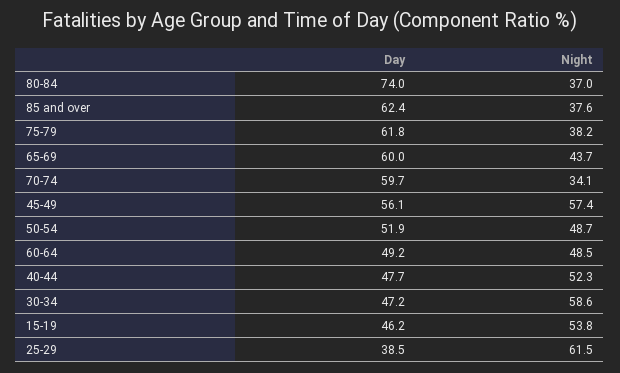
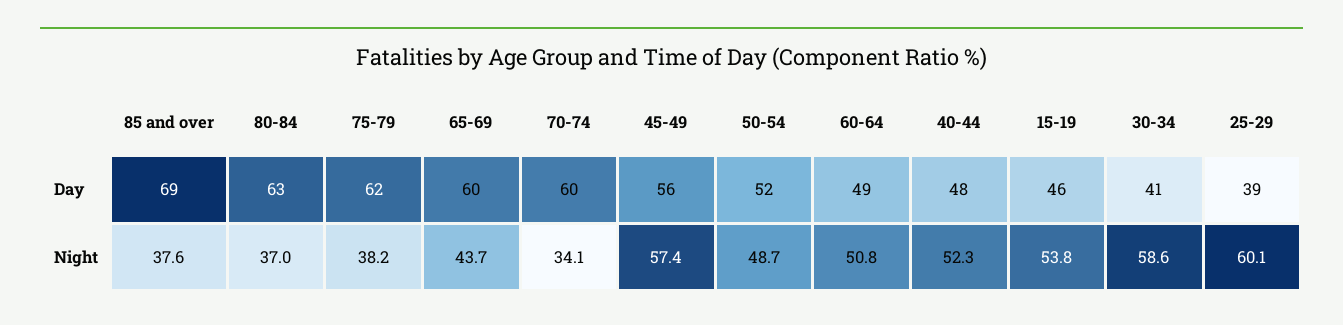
  {
    "Day": {
-     "80-84": 74,
+     "80-84": 63,
-     "85 and over": 62.4,
+     "85 and over": 69,
      "75-79": 61.8,
      "65-69": 60,
      "70-74": 59.7,
      "45-49": 56.1,
      "50-54": 51.9,
      "60-64": 49.2,
      "40-44": 47.7,
-     "30-34": 47.2,
+     "30-34": 41,
      "15-19": 46.2,
      "25-29": 38.5
    },
    "Night": {
      "80-84": 37,
      "85 and over": 37.6,
      "75-79": 38.2,
      "65-69": 43.7,
      "70-74": 34.1,
      "45-49": 57.4,
      "50-54": 48.7,
-     "60-64": 48.5,
+     "60-64": 50.8,
      "40-44": 52.3,
      "30-34": 58.6,
      "15-19": 53.8,
-     "25-29": 61.5
+     "25-29": 60.1
    }
  }

